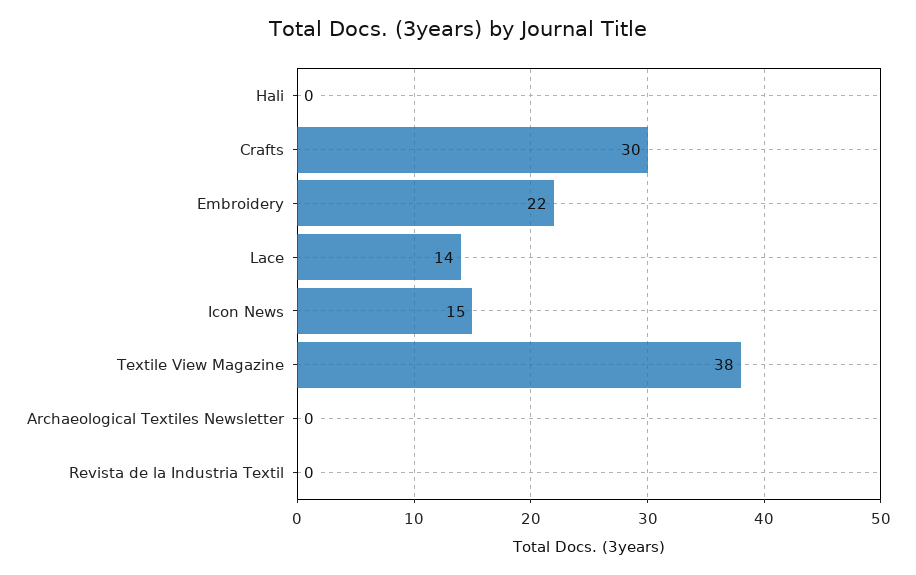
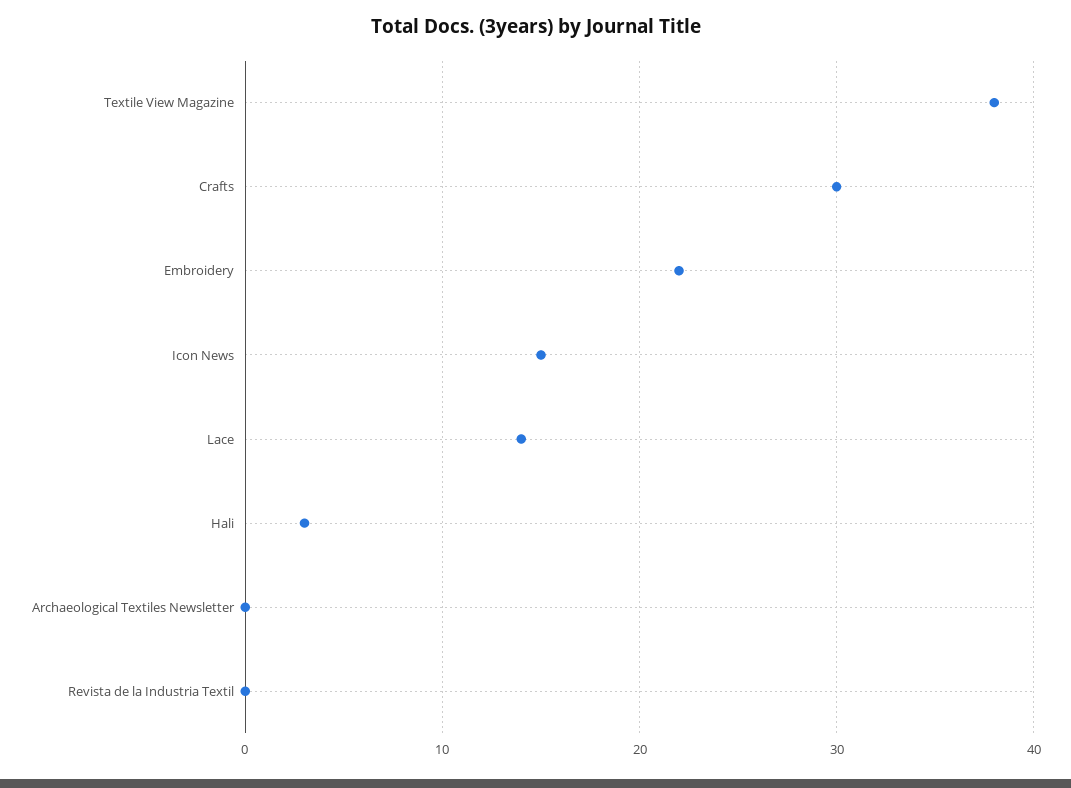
  {
-   "Hali": 0,
+   "Hali": 3,
    "Crafts": 30,
    "Embroidery": 22,
    "Lace": 14,
    "Icon News": 15,
    "Textile View Magazine": 38,
    "Archaeological Textiles Newsletter": 0,
    "Revista de la Industria Textil": 0
  }

